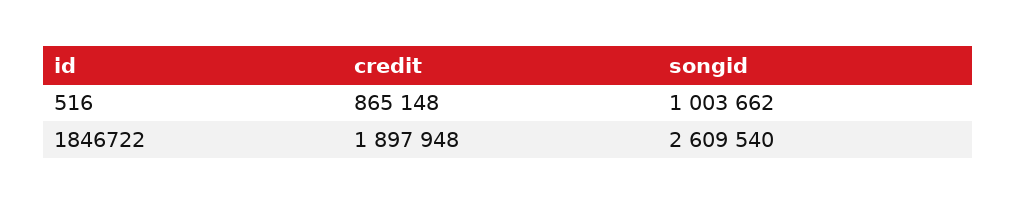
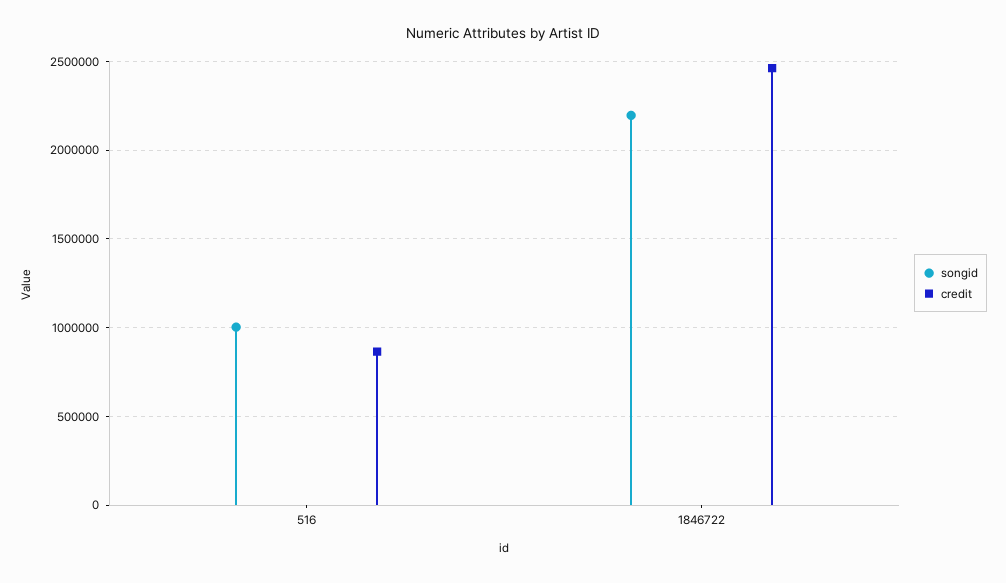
  {
    "credit": {
      "516": 865148,
-     "1846722": 1897948
+     "1846722": 2450000
    },
    "songid": {
      "516": 1003662,
-     "1846722": 2609540
+     "1846722": 2200000
    }
  }

